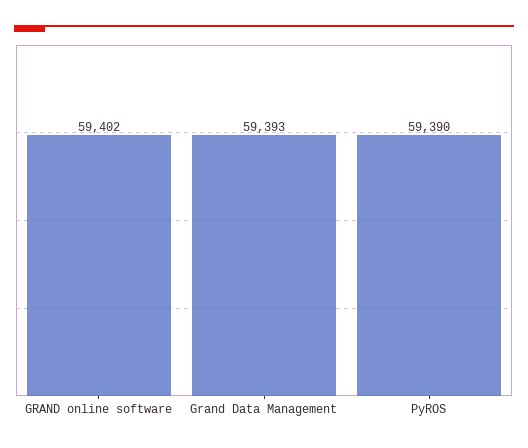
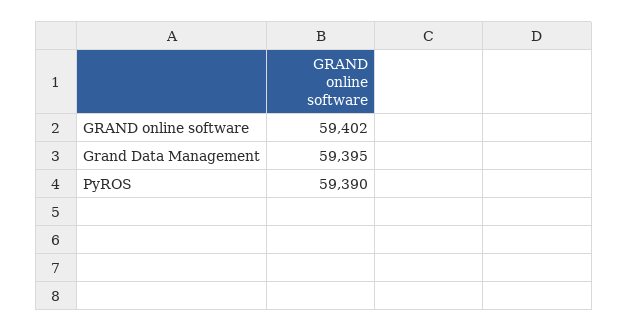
  {
    "GRAND online software": 59402,
-   "Grand Data Management": 59393,
+   "Grand Data Management": 59395,
    "PyROS": 59390
  }

